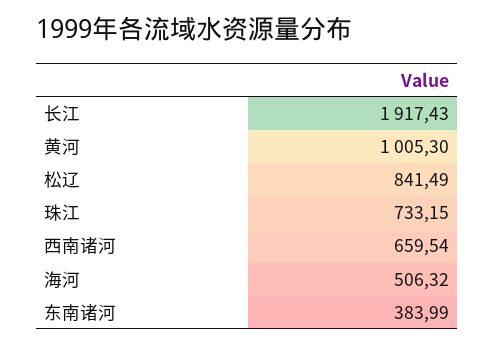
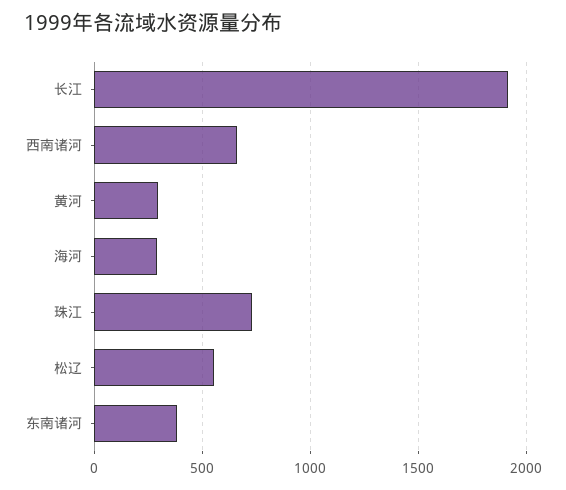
  {
    "长江": 1917.43,
-   "黄河": 1005.3,
+   "黄河": 300,
-   "松辽": 841.49,
+   "松辽": 550,
    "珠江": 733.15,
    "西南诸河": 659.54,
-   "海河": 506.32,
+   "海河": 300,
    "东南诸河": 383.99
  }

